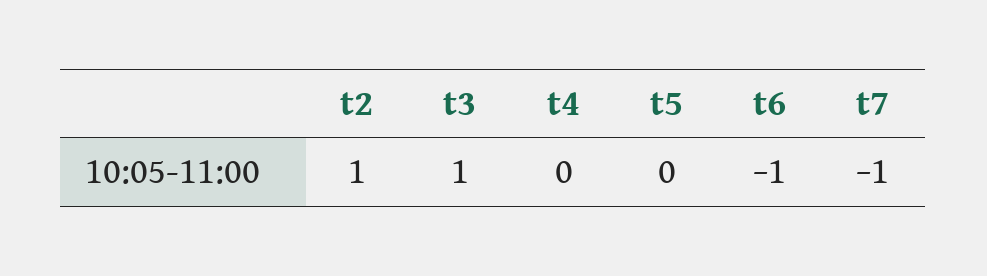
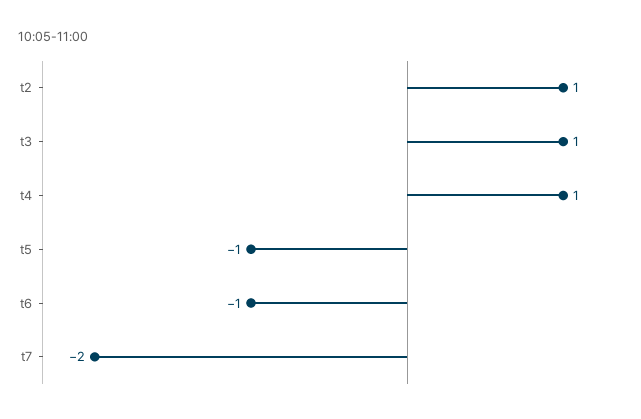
  {
    "t2": 1,
    "t3": 1,
-   "t4": 0,
+   "t4": 1,
-   "t5": 0,
+   "t5": -1,
    "t6": -1,
-   "t7": -1
+   "t7": -2
  }

